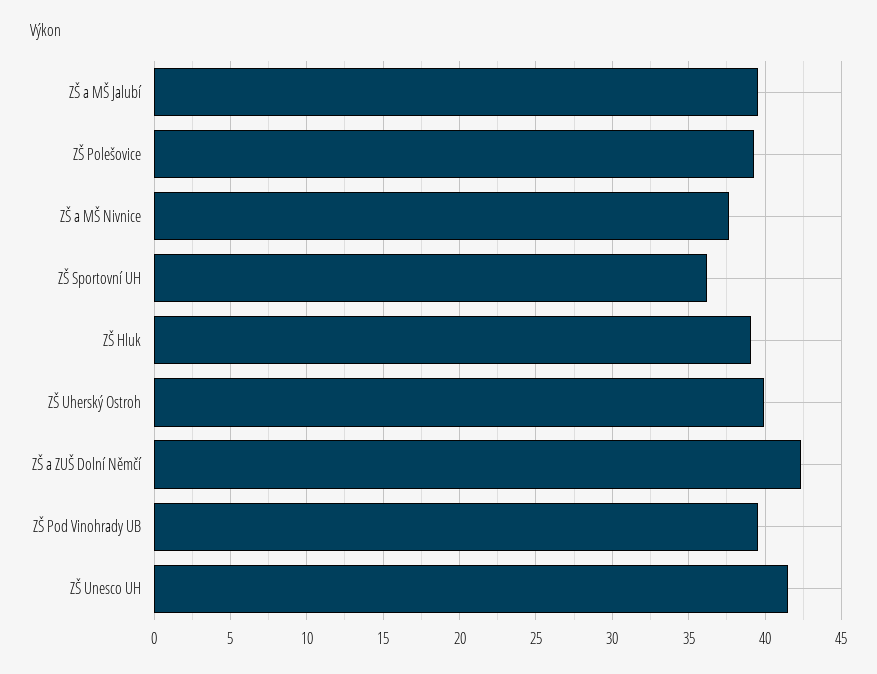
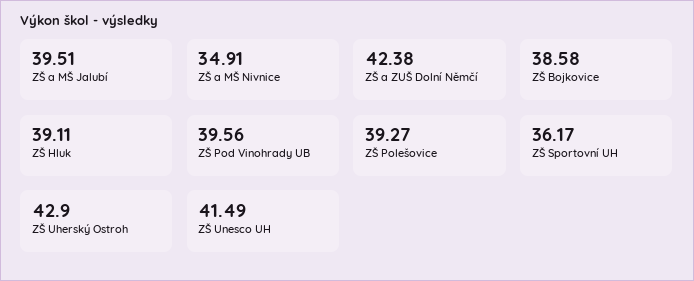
  {
    "ZŠ a MŠ Jalubí": 39.51,
    "ZŠ Polešovice": 39.27,
-   "ZŠ a MŠ Nivnice": 37.5,
+   "ZŠ a MŠ Nivnice": 34.91,
    "ZŠ Sportovní UH": 36.17,
    "ZŠ Hluk": 39.11,
-   "ZŠ Uherský Ostroh": 40,
+   "ZŠ Uherský Ostroh": 42.9,
    "ZŠ a ZUŠ Dolní Němčí": 42.38,
    "ZŠ Pod Vinohrady UB": 39.56,
-   "ZŠ Unesco UH": 41.49
+   "ZŠ Unesco UH": 41.49,
+   "ZŠ Bojkovice": 38.58
  }

